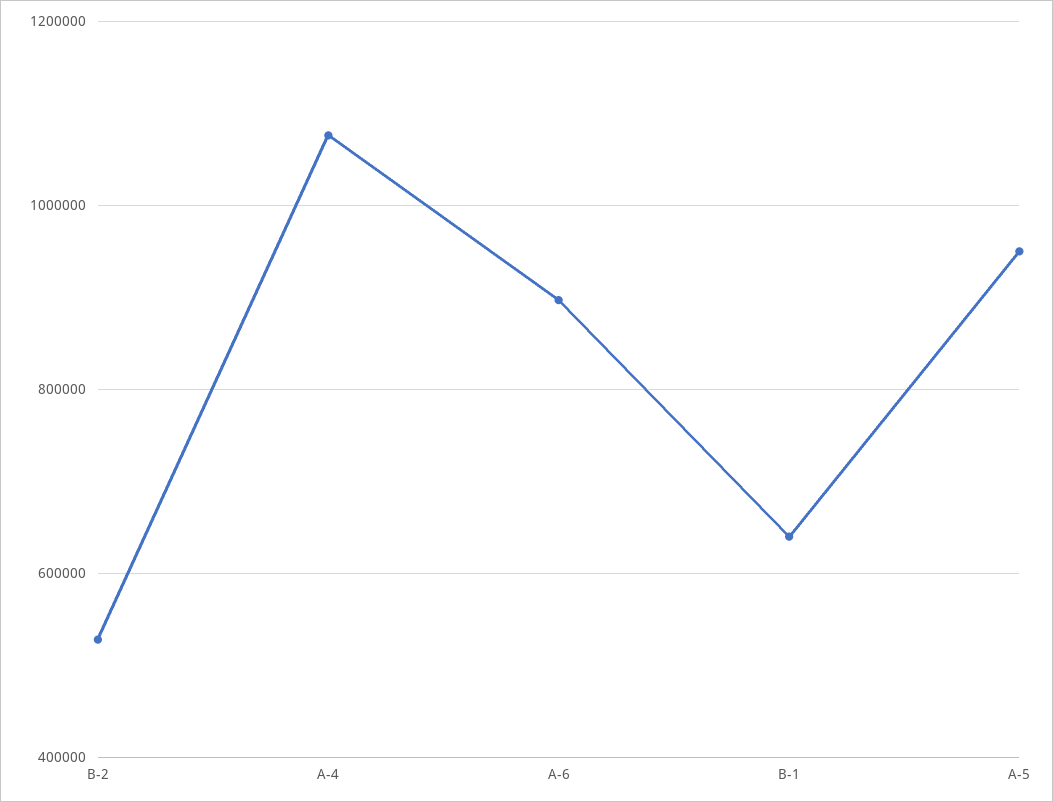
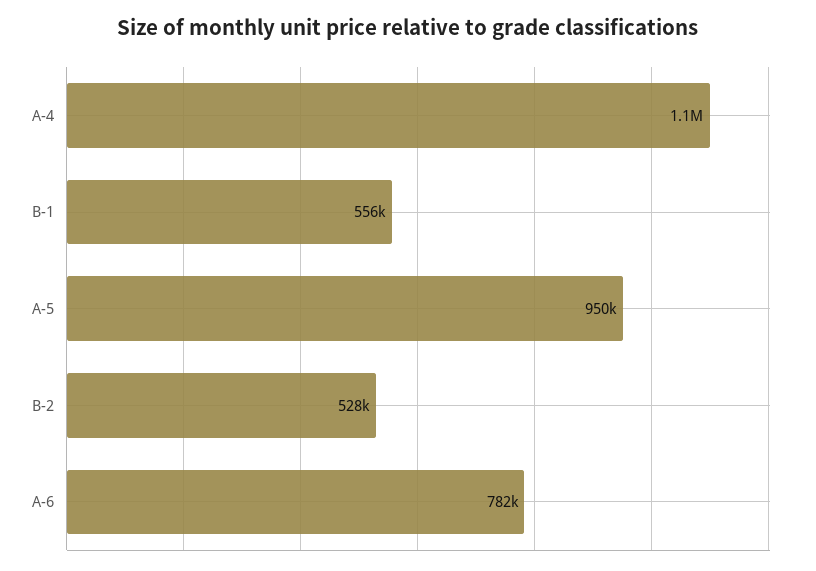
  {
    "B-2": 528000,
    "A-4": 1100000,
-   "A-6": 900000,
+   "A-6": 782000,
-   "B-1": 640000,
+   "B-1": 556000,
    "A-5": 950000
  }

